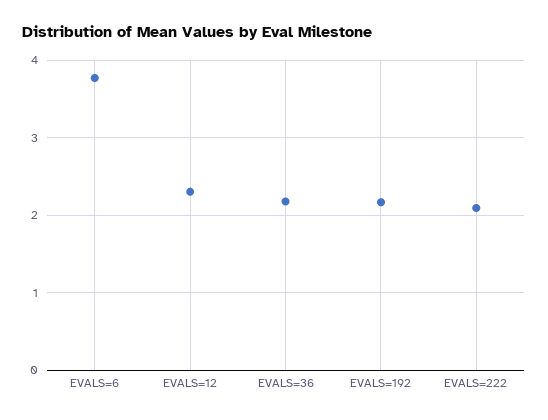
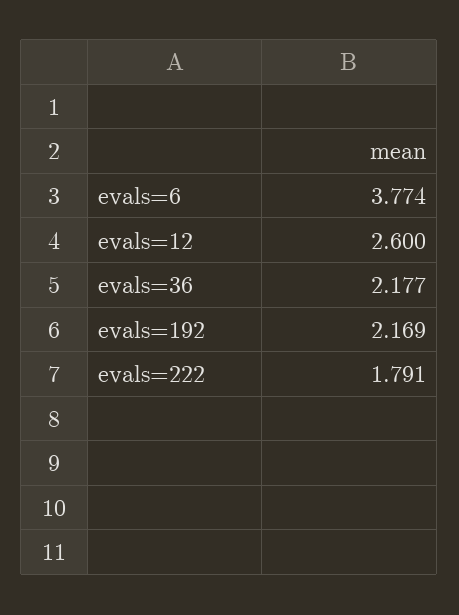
  {
    "EVALS=6": 3.774,
-   "EVALS=12": 2.3,
+   "EVALS=12": 2.6,
    "EVALS=36": 2.177,
    "EVALS=192": 2.169,
-   "EVALS=222": 2.1
+   "EVALS=222": 1.791
  }

